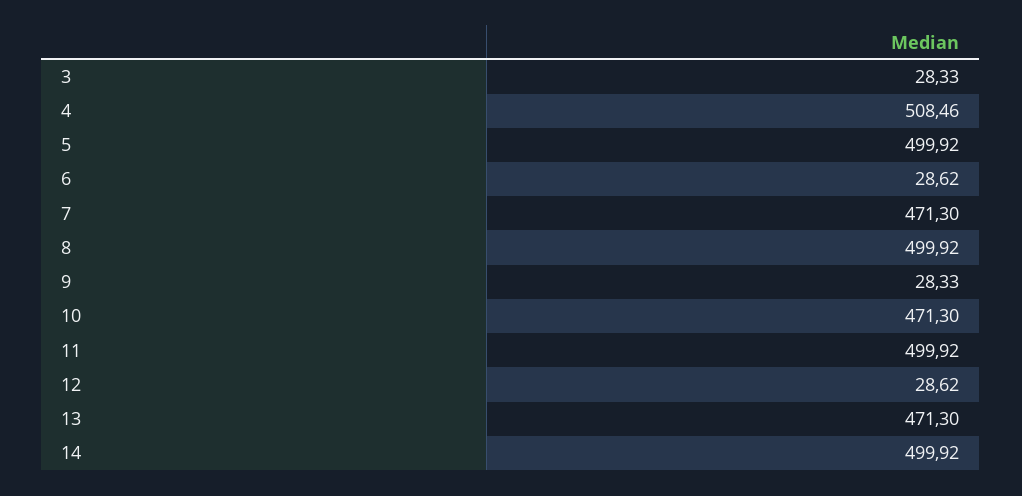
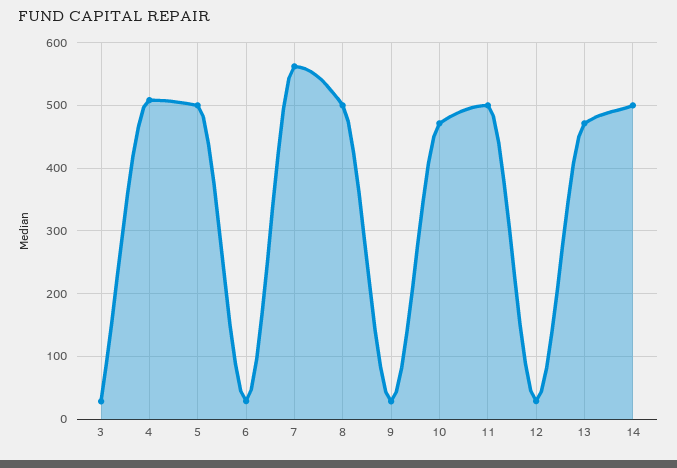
  {
    "3": 28.33,
    "4": 508.46,
    "5": 499.92,
    "6": 28.62,
-   "7": 471.3,
+   "7": 560,
    "8": 499.92,
    "9": 28.33,
    "10": 471.3,
    "11": 499.92,
    "12": 28.62,
    "13": 471.3,
    "14": 499.92
  }

